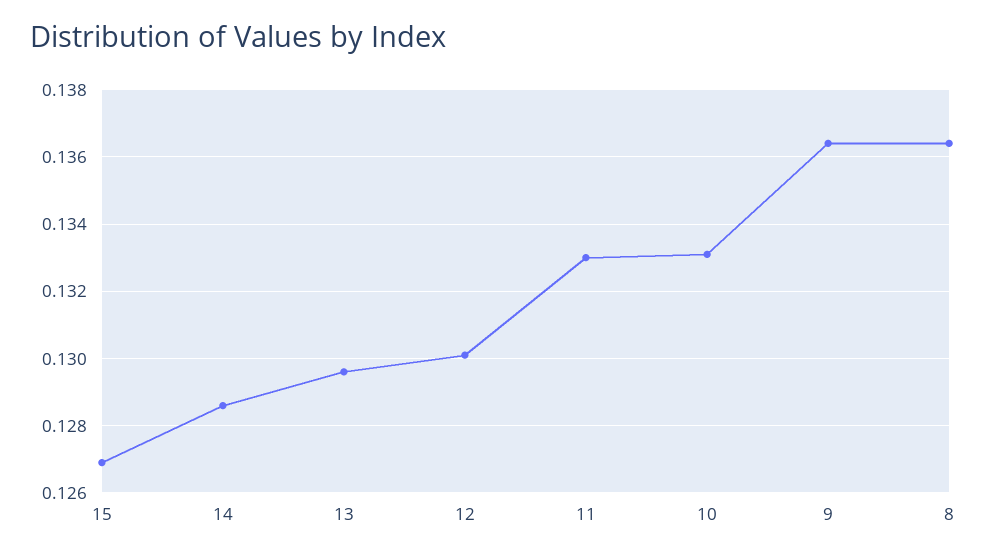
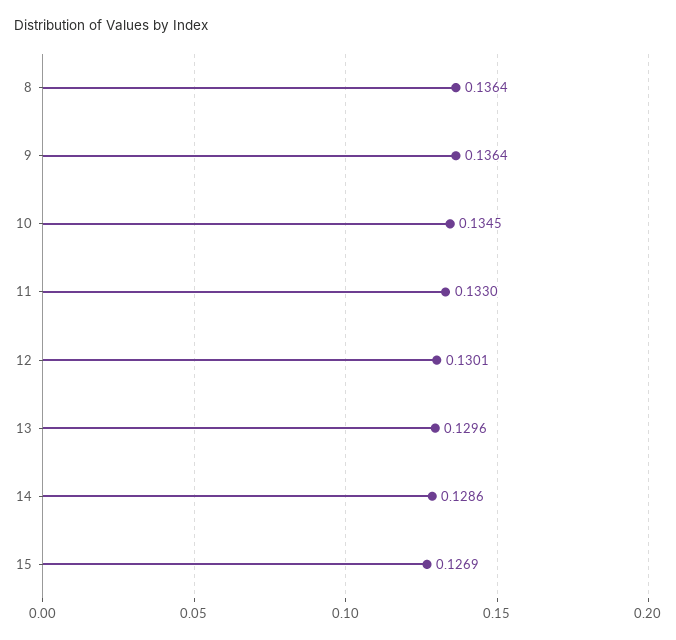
  {
    "15": 0.1269,
    "14": 0.1286,
    "13": 0.1296,
    "12": 0.1301,
    "11": 0.133,
-   "10": 0.133,
+   "10": 0.1345,
    "9": 0.1364,
    "8": 0.1364
  }

